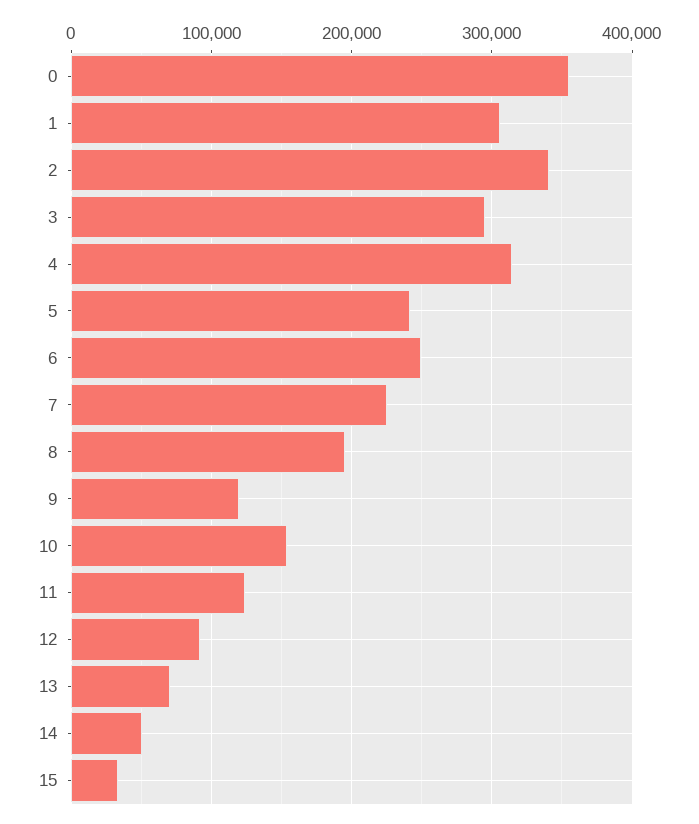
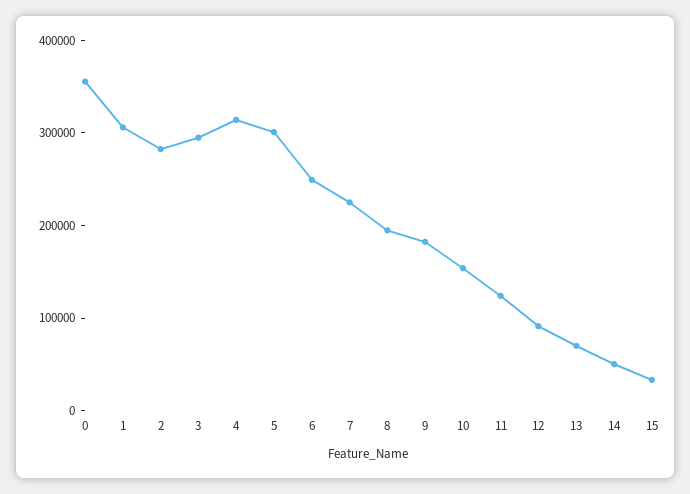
  {
    "0": 360000,
    "1": 310000,
-   "2": 340000,
+   "2": 280000,
    "3": 290000,
    "4": 310000,
-   "5": 240000,
+   "5": 300000,
    "6": 250000,
    "7": 220000,
    "8": 190000,
-   "9": 120000,
+   "9": 180000,
    "10": 150000,
    "11": 120000,
    "12": 90000,
    "13": 70000,
    "14": 50000,
    "15": 30000
  }

